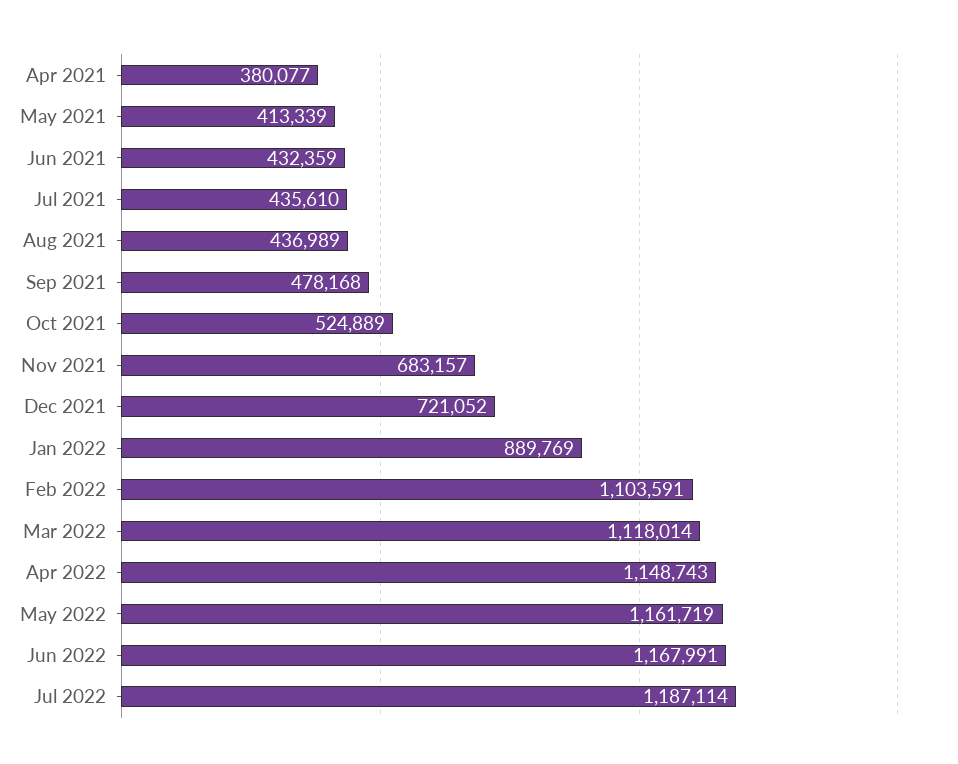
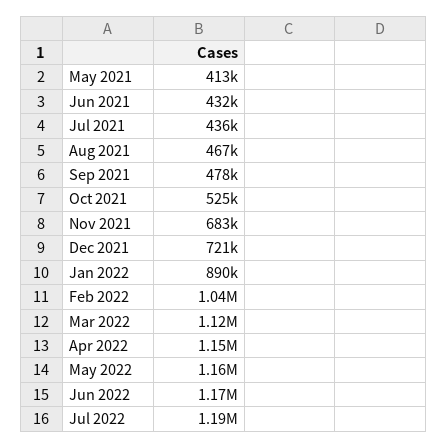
  {
-   "Apr 2021": 380077,
    "May 2021": 413339,
    "Jun 2021": 432359,
    "Jul 2021": 435610,
-   "Aug 2021": 436989,
+   "Aug 2021": 467000,
    "Sep 2021": 478168,
    "Oct 2021": 524889,
    "Nov 2021": 683157,
    "Dec 2021": 721052,
    "Jan 2022": 889769,
-   "Feb 2022": 1103591,
+   "Feb 2022": 1040000,
    "Mar 2022": 1118014,
    "Apr 2022": 1148743,
    "May 2022": 1161719,
    "Jun 2022": 1167991,
    "Jul 2022": 1187114
  }

